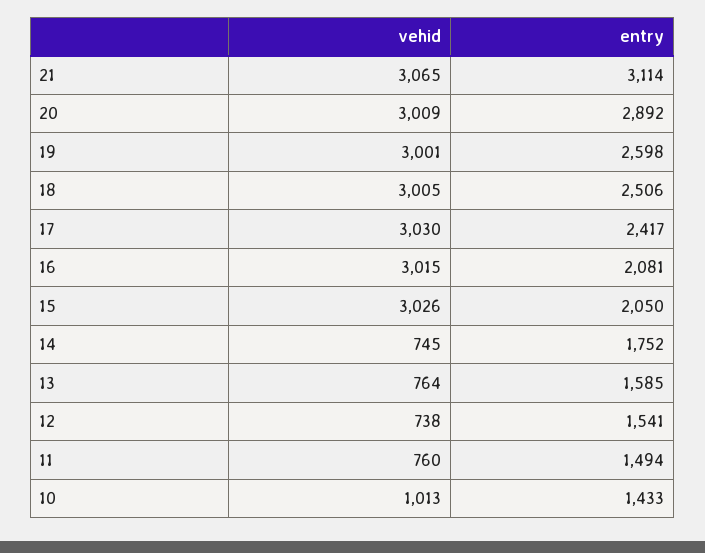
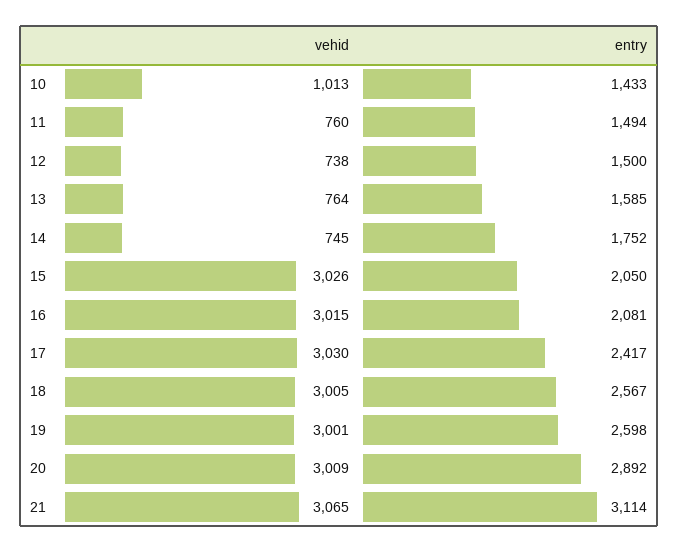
  {
    "vehid": {
      "21": 3065,
      "20": 3009,
      "19": 3001,
      "18": 3005,
      "17": 3030,
      "16": 3015,
      "15": 3026,
      "14": 745,
      "13": 764,
      "12": 738,
      "11": 760,
      "10": 1013
    },
    "entry": {
      "21": 3114,
      "20": 2892,
      "19": 2598,
-     "18": 2506,
+     "18": 2567,
      "17": 2417,
      "16": 2081,
      "15": 2050,
      "14": 1752,
      "13": 1585,
-     "12": 1541,
+     "12": 1500,
      "11": 1494,
      "10": 1433
    }
  }

